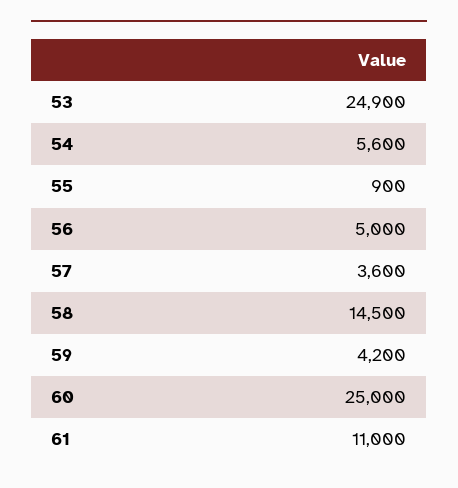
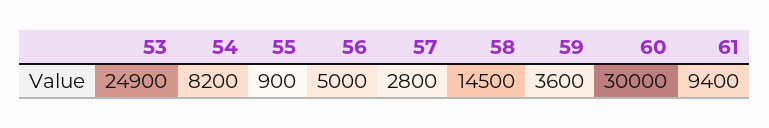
  {
    "53": 24900,
-   "54": 5600,
+   "54": 8200,
    "55": 900,
    "56": 5000,
-   "57": 3600,
+   "57": 2800,
    "58": 14500,
-   "59": 4200,
+   "59": 3600,
-   "60": 25000,
+   "60": 30000,
-   "61": 11000
+   "61": 9400
  }

